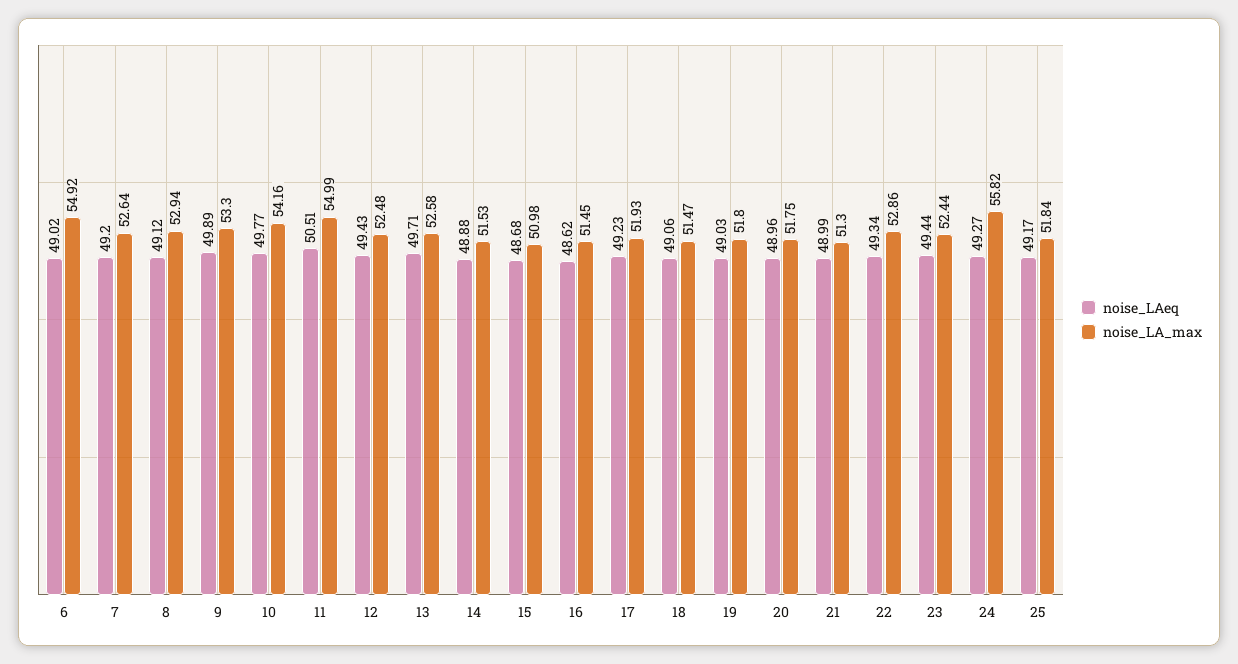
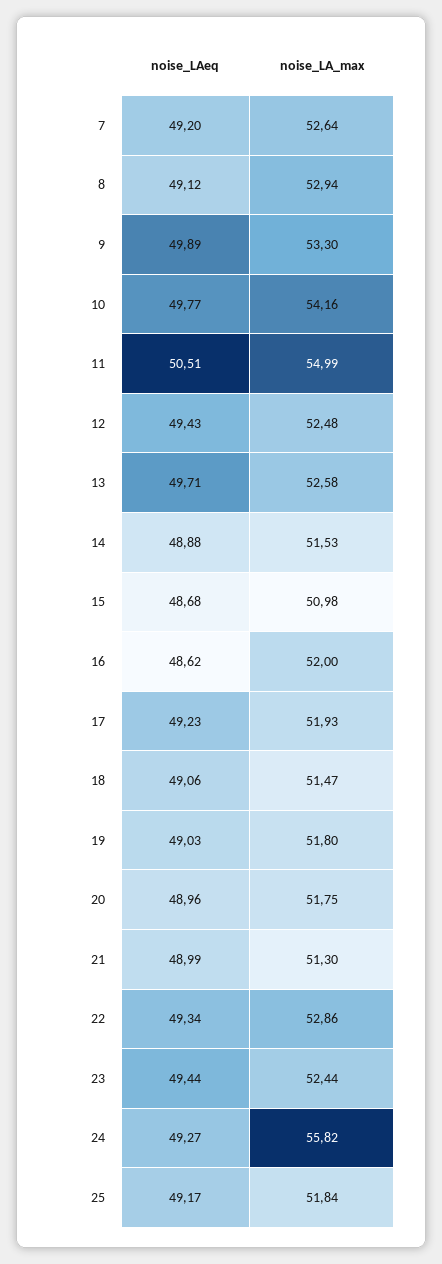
  {
    "noise_LAeq": {
-     "6": 49.02,
      "7": 49.2,
      "8": 49.12,
      "9": 49.89,
      "10": 49.77,
      "11": 50.51,
      "12": 49.43,
      "13": 49.71,
      "14": 48.88,
      "15": 48.68,
      "16": 48.62,
      "17": 49.23,
      "18": 49.06,
      "19": 49.03,
      "20": 48.96,
      "21": 48.99,
      "22": 49.34,
      "23": 49.44,
      "24": 49.27,
      "25": 49.17
    },
    "noise_LA_max": {
-     "6": 54.92,
      "7": 52.64,
      "8": 52.94,
      "9": 53.3,
      "10": 54.16,
      "11": 54.99,
      "12": 52.48,
      "13": 52.58,
      "14": 51.53,
      "15": 50.98,
-     "16": 51.45,
+     "16": 52,
      "17": 51.93,
      "18": 51.47,
      "19": 51.8,
      "20": 51.75,
      "21": 51.3,
      "22": 52.86,
      "23": 52.44,
      "24": 55.82,
      "25": 51.84
    }
  }

